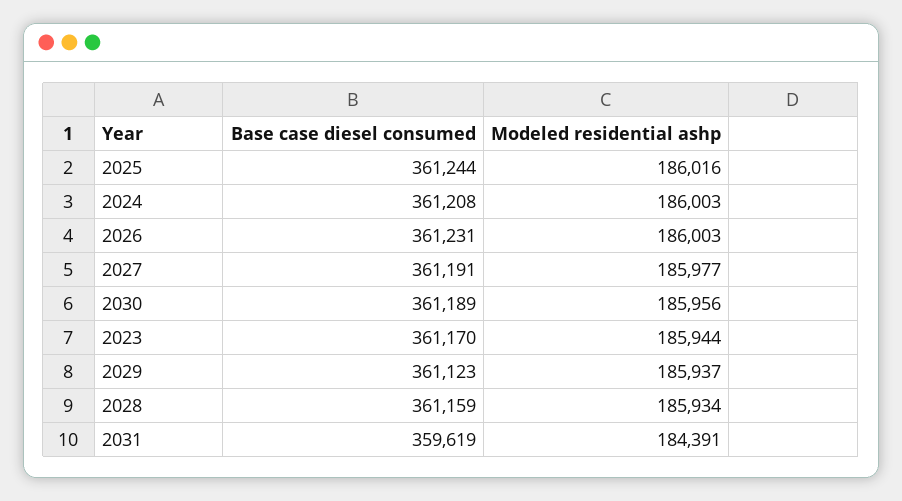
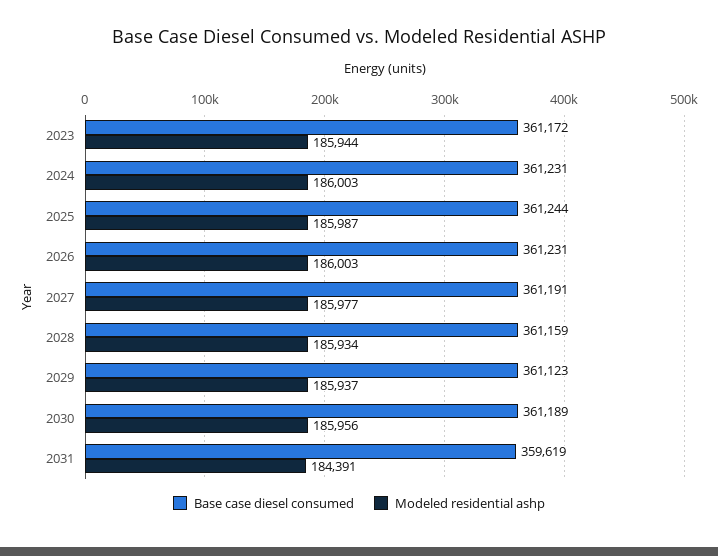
  {
    "Base case diesel consumed": {
      "2025": 361244,
-     "2024": 361208,
+     "2024": 361231,
      "2026": 361231,
      "2027": 361191,
      "2030": 361189,
-     "2023": 361170,
+     "2023": 361172,
      "2029": 361123,
      "2028": 361159,
      "2031": 359619
    },
    "Modeled residential ashp": {
-     "2025": 186016,
+     "2025": 185987,
      "2024": 186003,
      "2026": 186003,
      "2027": 185977,
      "2030": 185956,
      "2023": 185944,
      "2029": 185937,
      "2028": 185934,
      "2031": 184391
    }
  }

